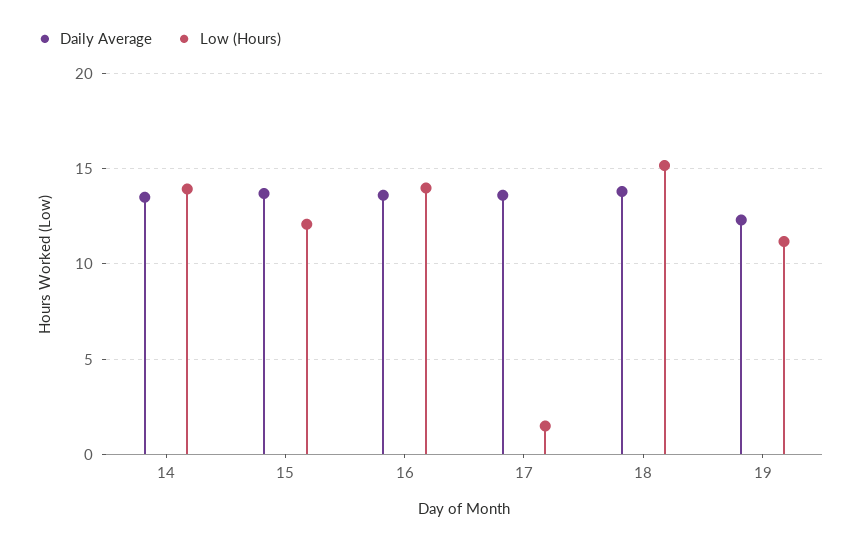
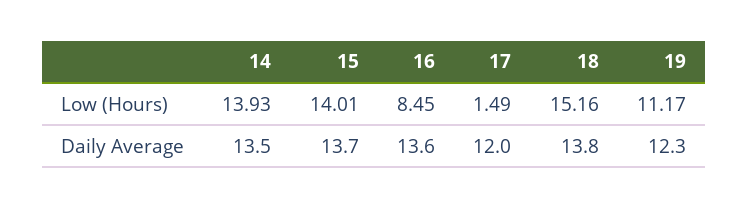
  {
    "Daily Average": {
      "14": 13.5,
      "15": 13.7,
      "16": 13.6,
-     "17": 13.5,
+     "17": 12,
      "18": 13.8,
      "19": 12.3
    },
    "Low (Hours)": {
      "14": 13.93,
-     "15": 12,
+     "15": 14.01,
-     "16": 14,
+     "16": 8.45,
      "17": 1.49,
      "18": 15.16,
      "19": 11.17
    }
  }

